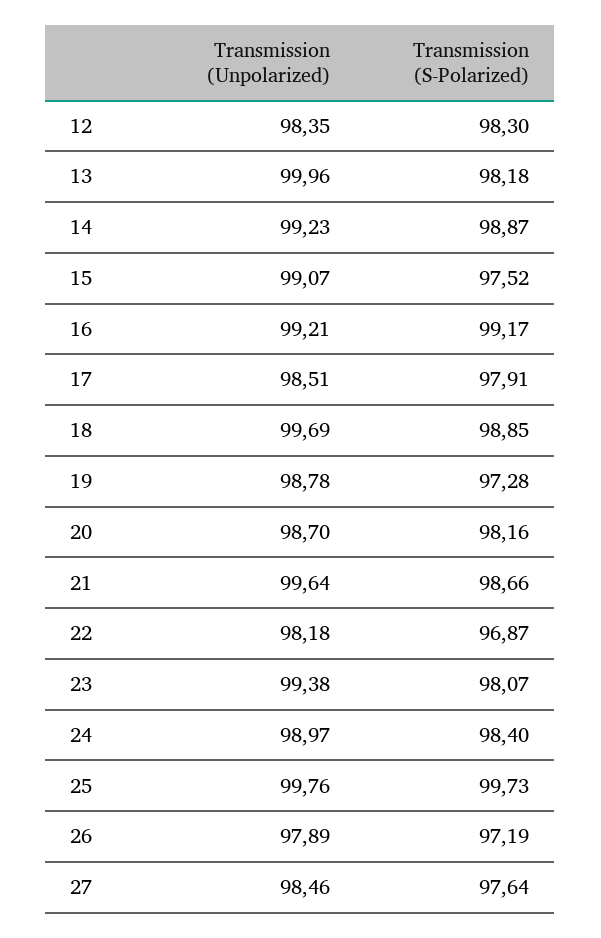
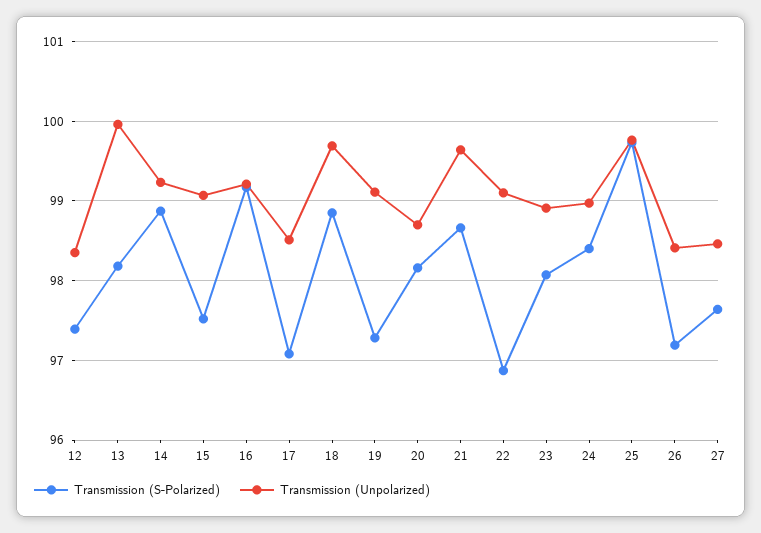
  {
    "Transmission (Unpolarized)": {
      "12": 98.35,
      "13": 99.96,
      "14": 99.23,
      "15": 99.07,
      "16": 99.21,
      "17": 98.51,
      "18": 99.69,
-     "19": 98.78,
+     "19": 99.1,
      "20": 98.7,
      "21": 99.64,
-     "22": 98.18,
+     "22": 99.1,
-     "23": 99.38,
+     "23": 98.9,
      "24": 98.97,
      "25": 99.76,
-     "26": 97.89,
+     "26": 98.4,
      "27": 98.46
    },
    "Transmission (S-Polarized)": {
-     "12": 98.3,
+     "12": 97.4,
      "13": 98.18,
      "14": 98.87,
      "15": 97.52,
      "16": 99.17,
-     "17": 97.91,
+     "17": 97.1,
      "18": 98.85,
      "19": 97.28,
      "20": 98.16,
      "21": 98.66,
      "22": 96.87,
      "23": 98.07,
      "24": 98.4,
      "25": 99.73,
      "26": 97.19,
      "27": 97.64
    }
  }

